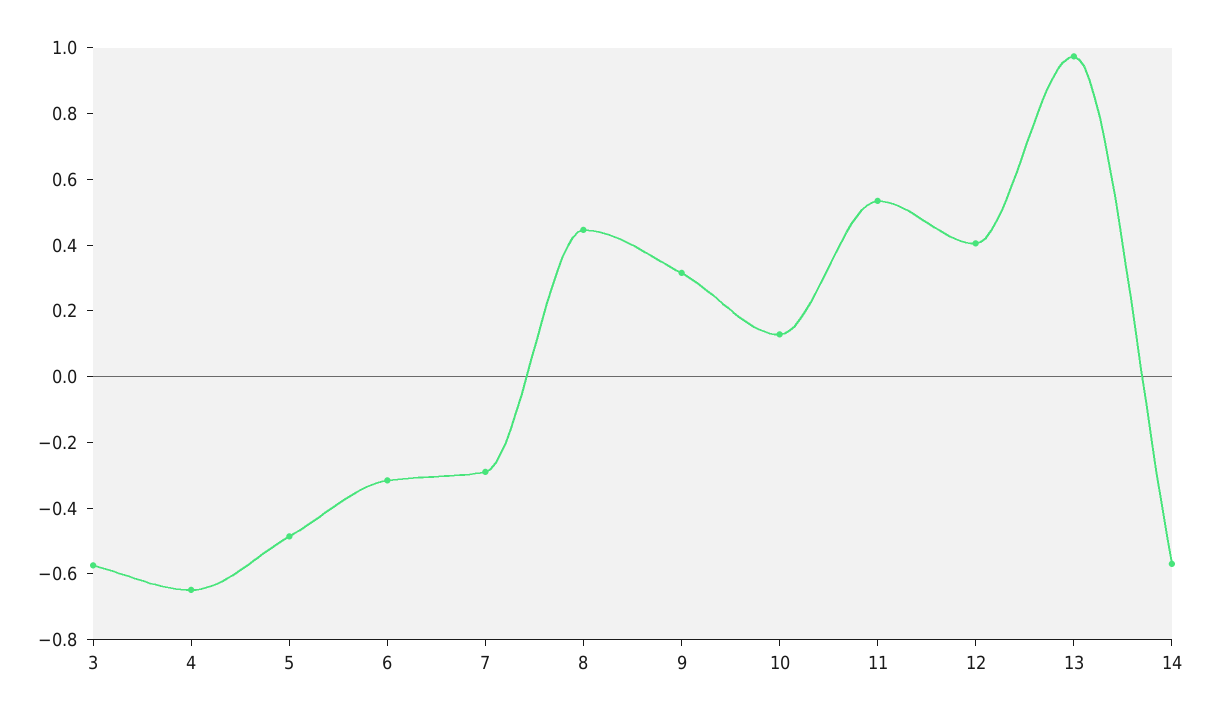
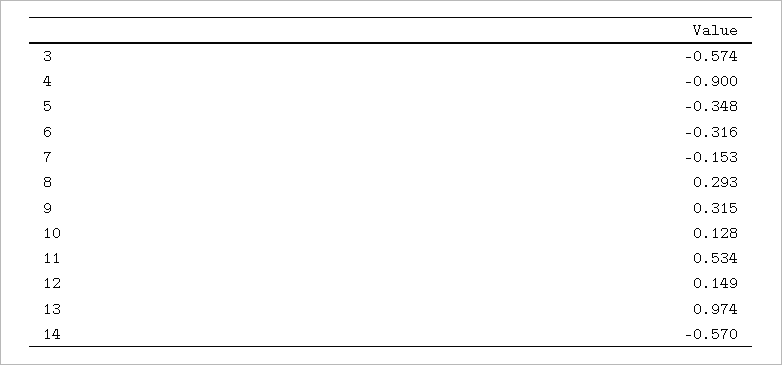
  {
    "3": -0.574,
-   "4": -0.65,
+   "4": -0.9,
-   "5": -0.5,
+   "5": -0.348,
    "6": -0.316,
-   "7": -0.3,
+   "7": -0.153,
-   "8": 0.45,
+   "8": 0.293,
    "9": 0.315,
    "10": 0.128,
    "11": 0.534,
-   "12": 0.4,
+   "12": 0.149,
    "13": 0.974,
    "14": -0.57
  }

